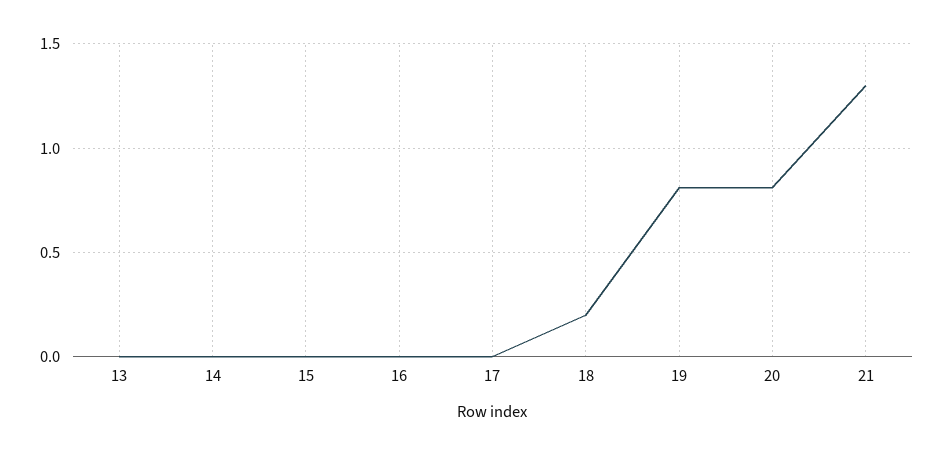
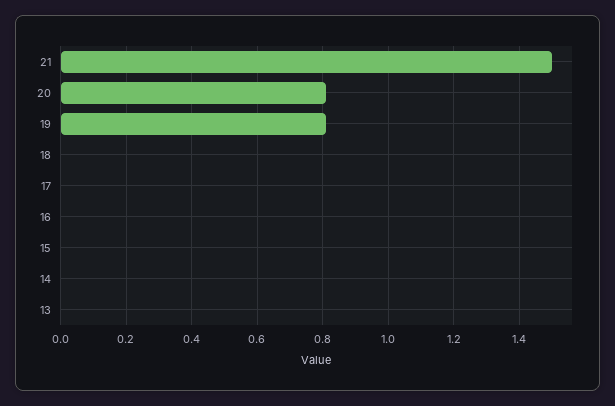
  {
    "13": 0,
    "14": 0,
    "15": 0,
    "16": 0,
    "17": 0,
-   "18": 0.2,
+   "18": 0,
    "19": 0.82,
    "20": 0.82,
-   "21": 1.3
+   "21": 1.5
  }

